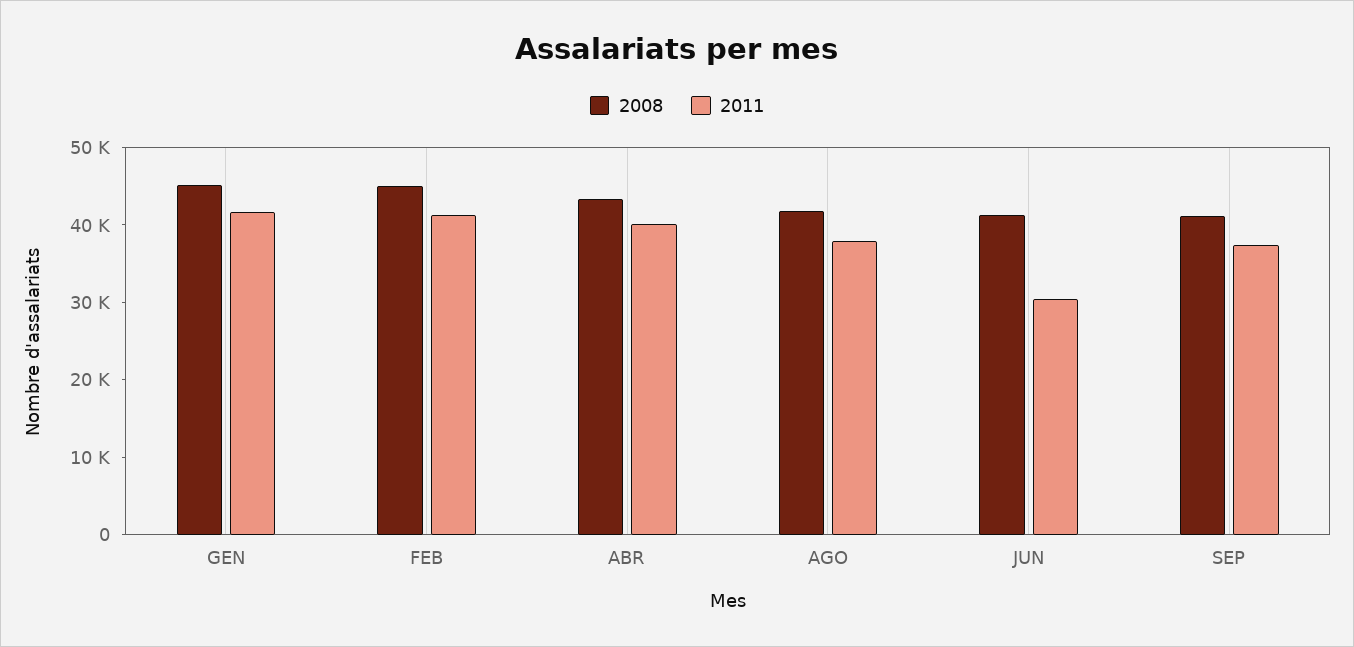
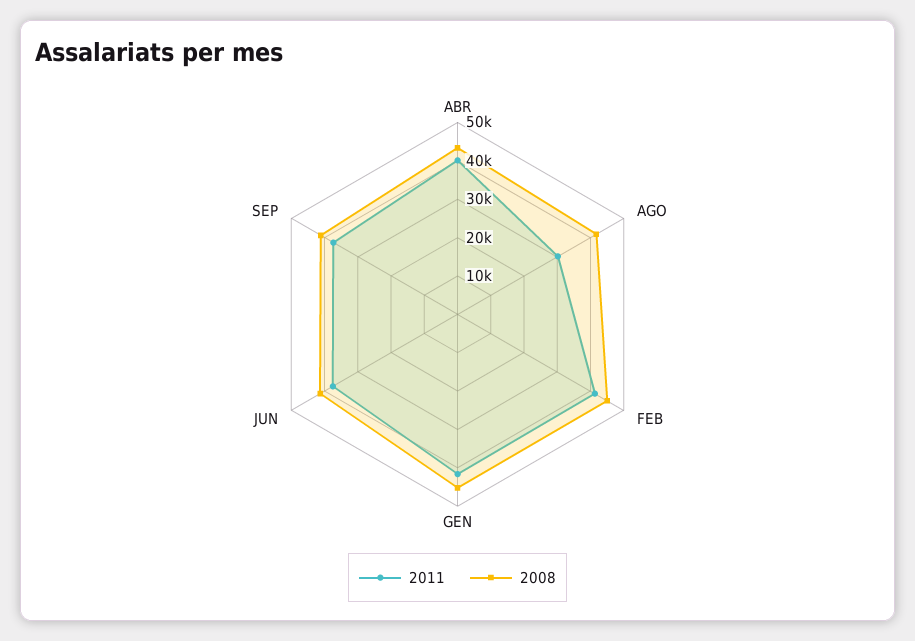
  {
    "2008": {
      "GEN": 46000,
      "FEB": 46000,
      "ABR": 44000,
      "AGO": 42000,
      "JUN": 42000,
      "SEP": 42000
    },
    "2011": {
      "GEN": 42000,
      "FEB": 42000,
      "ABR": 40000,
-     "AGO": 38000,
+     "AGO": 30000,
-     "JUN": 30000,
+     "JUN": 37500,
      "SEP": 38000
    }
  }

